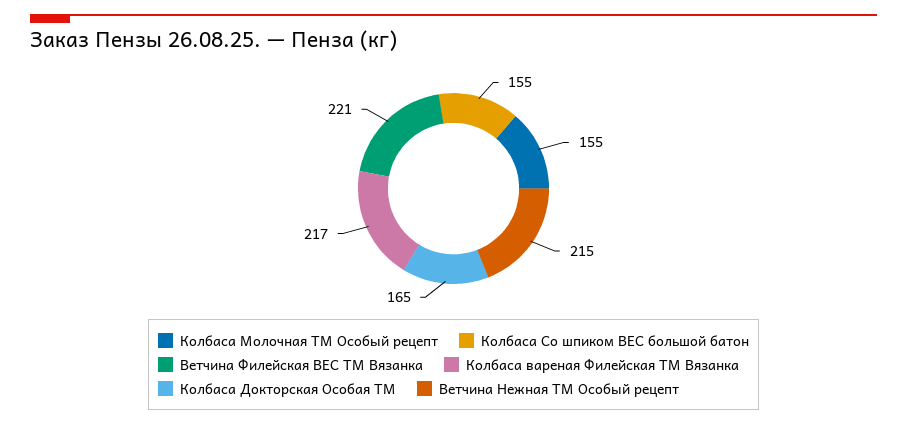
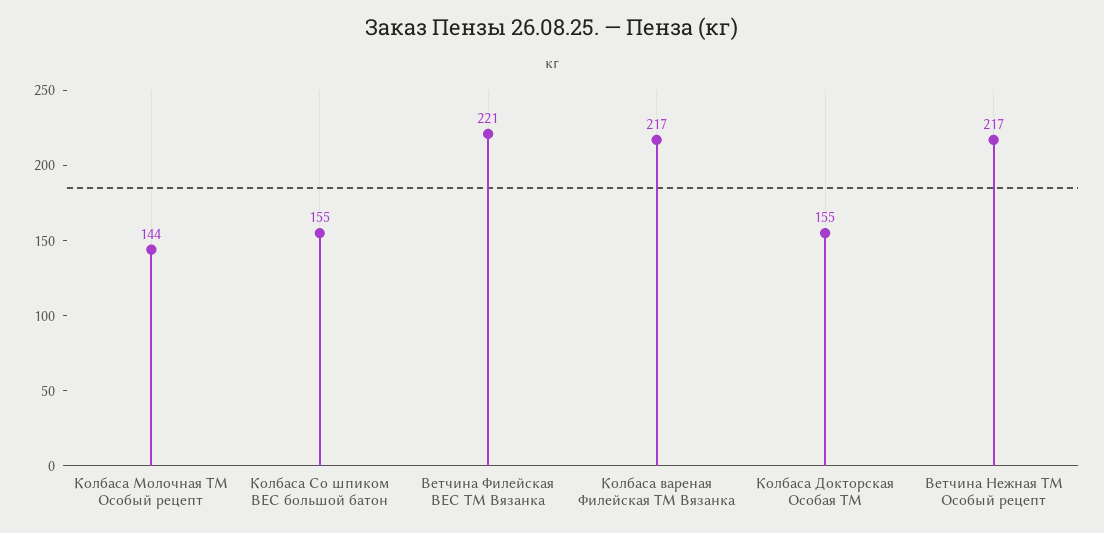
  {
-   "Колбаса Молочная ТМ Особый рецепт": 155,
+   "Колбаса Молочная ТМ Особый рецепт": 144,
    "Колбаса Со шпиком ВЕС большой батон": 155,
    "Ветчина Филейская ВЕС ТМ Вязанка": 221,
    "Колбаса вареная Филейская ТМ Вязанка": 217,
-   "Колбаса Докторская Особая ТМ": 165,
+   "Колбаса Докторская Особая ТМ": 155,
-   "Ветчина Нежная ТМ Особый рецепт": 215
+   "Ветчина Нежная ТМ Особый рецепт": 217
  }

